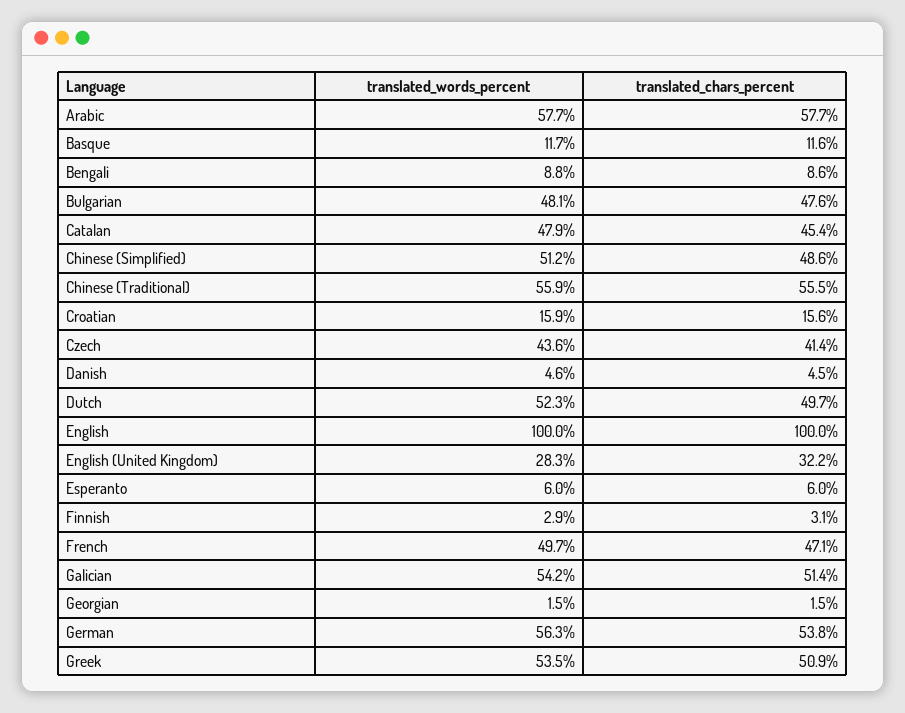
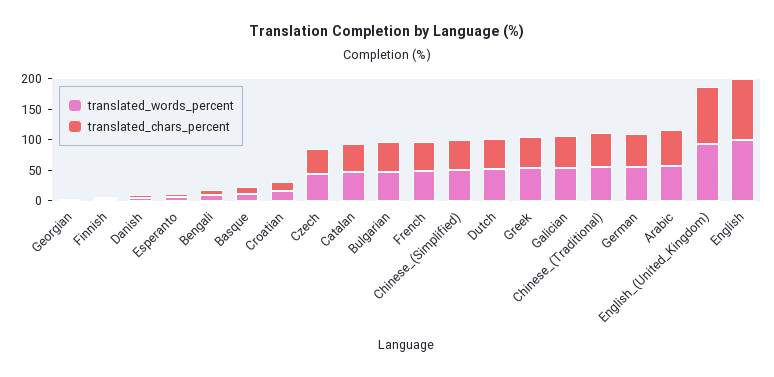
  {
    "translated_words_percent": {
      "Arabic": 57.7,
      "Basque": 11.7,
      "Bengali": 8.8,
      "Bulgarian": 48.1,
      "Catalan": 47.9,
      "Chinese (Simplified)": 51.2,
      "Chinese (Traditional)": 55.9,
      "Croatian": 15.9,
      "Czech": 43.6,
      "Danish": 4.6,
      "Dutch": 52.3,
      "English": 100,
-     "English (United Kingdom)": 28.3,
+     "English (United Kingdom)": 100,
      "Esperanto": 6,
      "Finnish": 2.9,
      "French": 49.7,
      "Galician": 54.2,
      "Georgian": 1.5,
      "German": 56.3,
      "Greek": 53.5
    },
    "translated_chars_percent": {
      "Arabic": 57.7,
      "Basque": 11.6,
      "Bengali": 8.6,
      "Bulgarian": 47.6,
      "Catalan": 45.4,
      "Chinese (Simplified)": 48.6,
      "Chinese (Traditional)": 55.5,
      "Croatian": 15.6,
      "Czech": 41.4,
      "Danish": 4.5,
      "Dutch": 49.7,
      "English": 100,
-     "English (United Kingdom)": 32.2,
+     "English (United Kingdom)": 100,
      "Esperanto": 6,
      "Finnish": 3.1,
      "French": 47.1,
      "Galician": 51.4,
      "Georgian": 1.5,
      "German": 53.8,
      "Greek": 50.9
    }
  }

